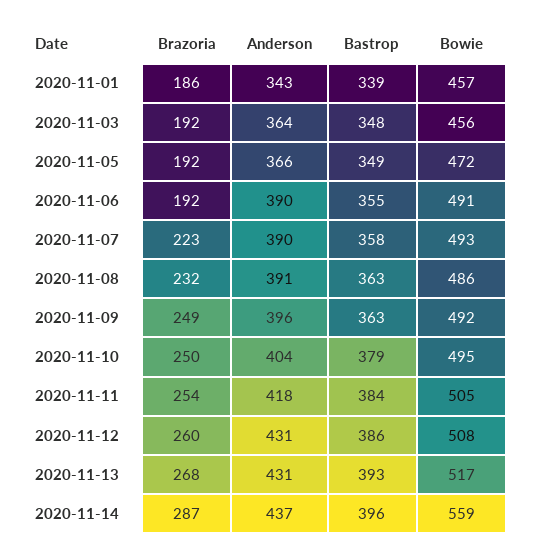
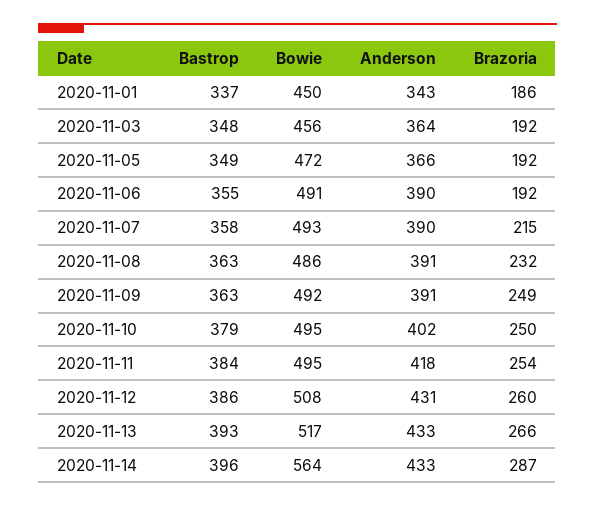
  {
    "Brazoria": {
      "2020-11-01": 186,
      "2020-11-03": 192,
      "2020-11-05": 192,
      "2020-11-06": 192,
-     "2020-11-07": 223,
+     "2020-11-07": 215,
      "2020-11-08": 232,
      "2020-11-09": 249,
      "2020-11-10": 250,
      "2020-11-11": 254,
      "2020-11-12": 260,
-     "2020-11-13": 268,
+     "2020-11-13": 266,
      "2020-11-14": 287
    },
    "Anderson": {
      "2020-11-01": 343,
      "2020-11-03": 364,
      "2020-11-05": 366,
      "2020-11-06": 390,
      "2020-11-07": 390,
      "2020-11-08": 391,
-     "2020-11-09": 396,
+     "2020-11-09": 391,
-     "2020-11-10": 404,
+     "2020-11-10": 402,
      "2020-11-11": 418,
      "2020-11-12": 431,
-     "2020-11-13": 431,
+     "2020-11-13": 433,
-     "2020-11-14": 437
+     "2020-11-14": 433
    },
    "Bastrop": {
-     "2020-11-01": 339,
+     "2020-11-01": 337,
      "2020-11-03": 348,
      "2020-11-05": 349,
      "2020-11-06": 355,
      "2020-11-07": 358,
      "2020-11-08": 363,
      "2020-11-09": 363,
      "2020-11-10": 379,
      "2020-11-11": 384,
      "2020-11-12": 386,
      "2020-11-13": 393,
      "2020-11-14": 396
    },
    "Bowie": {
-     "2020-11-01": 457,
+     "2020-11-01": 450,
      "2020-11-03": 456,
      "2020-11-05": 472,
      "2020-11-06": 491,
      "2020-11-07": 493,
      "2020-11-08": 486,
      "2020-11-09": 492,
      "2020-11-10": 495,
-     "2020-11-11": 505,
+     "2020-11-11": 495,
      "2020-11-12": 508,
      "2020-11-13": 517,
-     "2020-11-14": 559
+     "2020-11-14": 564
    }
  }

